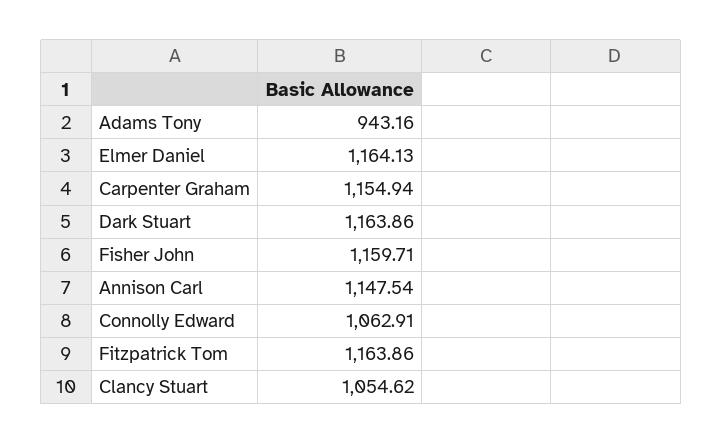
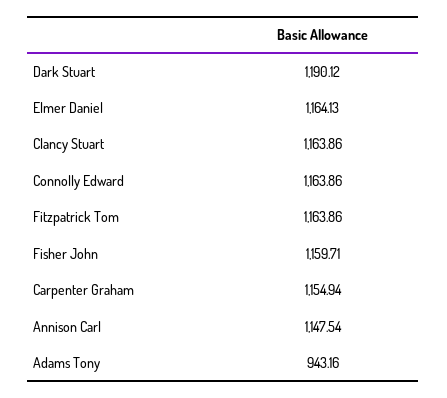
  {
    "Adams Tony": 943.16,
    "Elmer Daniel": 1164.13,
    "Carpenter Graham": 1154.94,
-   "Dark Stuart": 1163.86,
+   "Dark Stuart": 1190.12,
    "Fisher John": 1159.71,
    "Annison Carl": 1147.54,
-   "Connolly Edward": 1062.91,
+   "Connolly Edward": 1163.86,
    "Fitzpatrick Tom": 1163.86,
-   "Clancy Stuart": 1054.62
+   "Clancy Stuart": 1163.86
  }

